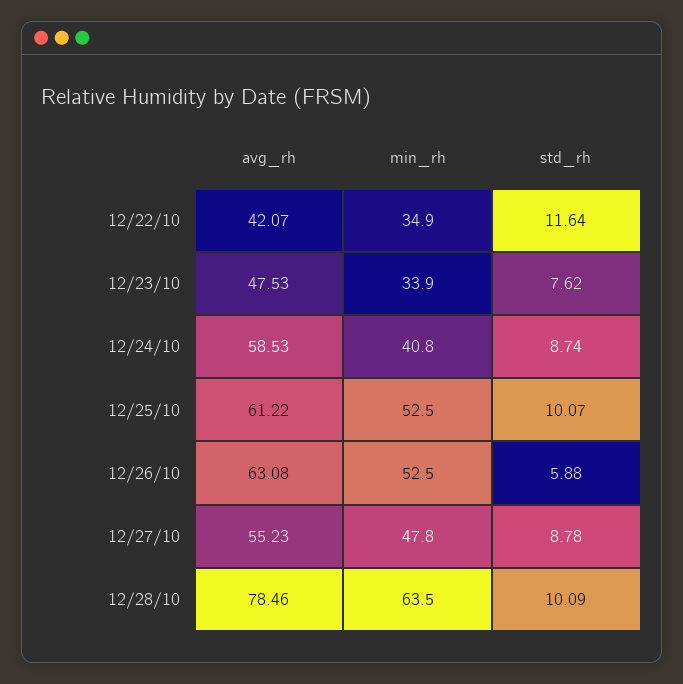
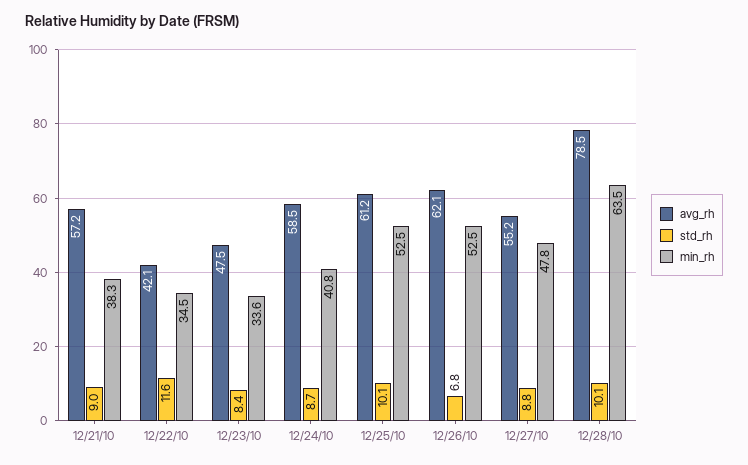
  {
    "avg_rh": {
      "12/22/10": 42.07,
      "12/23/10": 47.53,
      "12/24/10": 58.53,
      "12/25/10": 61.22,
-     "12/26/10": 63.08,
+     "12/26/10": 62.1,
      "12/27/10": 55.23,
-     "12/28/10": 78.46
+     "12/28/10": 78.46,
+     "12/21/10": 57.2
    },
    "min_rh": {
-     "12/22/10": 34.9,
+     "12/22/10": 34.5,
-     "12/23/10": 33.9,
+     "12/23/10": 33.6,
      "12/24/10": 40.8,
      "12/25/10": 52.5,
      "12/26/10": 52.5,
      "12/27/10": 47.8,
-     "12/28/10": 63.5
+     "12/28/10": 63.5,
+     "12/21/10": 38.3
    },
    "std_rh": {
      "12/22/10": 11.64,
-     "12/23/10": 7.62,
+     "12/23/10": 8.4,
      "12/24/10": 8.74,
      "12/25/10": 10.07,
-     "12/26/10": 5.88,
+     "12/26/10": 6.8,
      "12/27/10": 8.78,
-     "12/28/10": 10.09
+     "12/28/10": 10.09,
+     "12/21/10": 9
    }
  }

